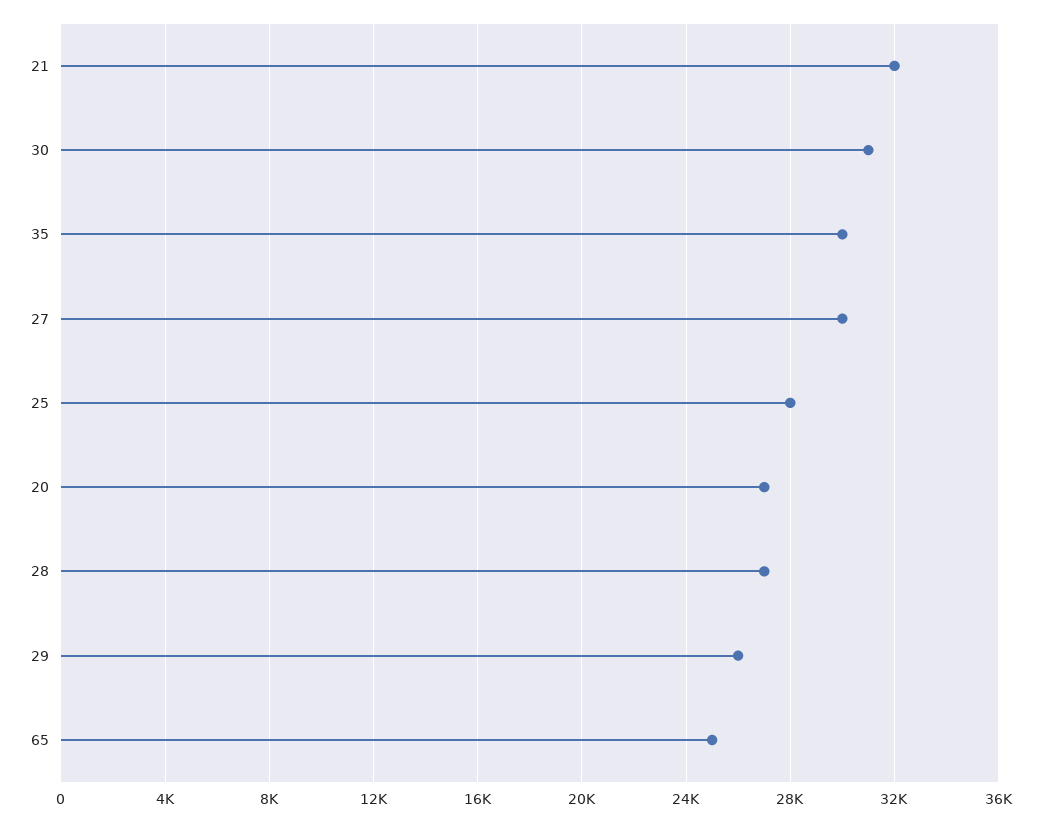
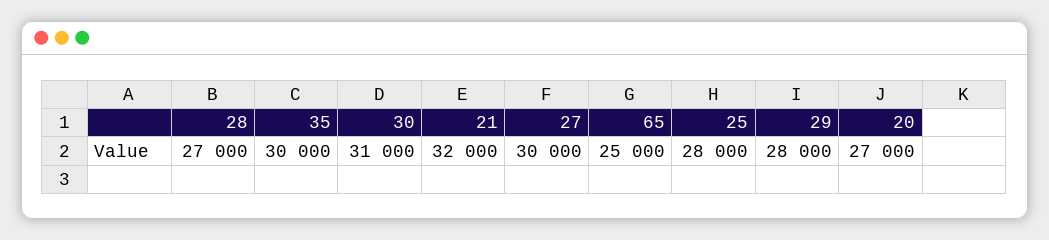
  {
    "21": 32000,
    "30": 31000,
    "35": 30000,
    "27": 30000,
    "25": 28000,
    "20": 27000,
    "28": 27000,
-   "29": 26000,
+   "29": 28000,
    "65": 25000
  }

